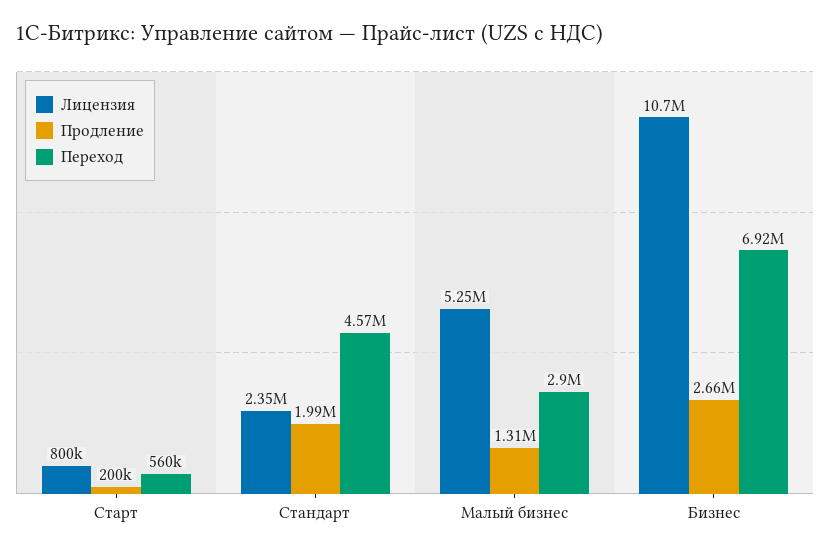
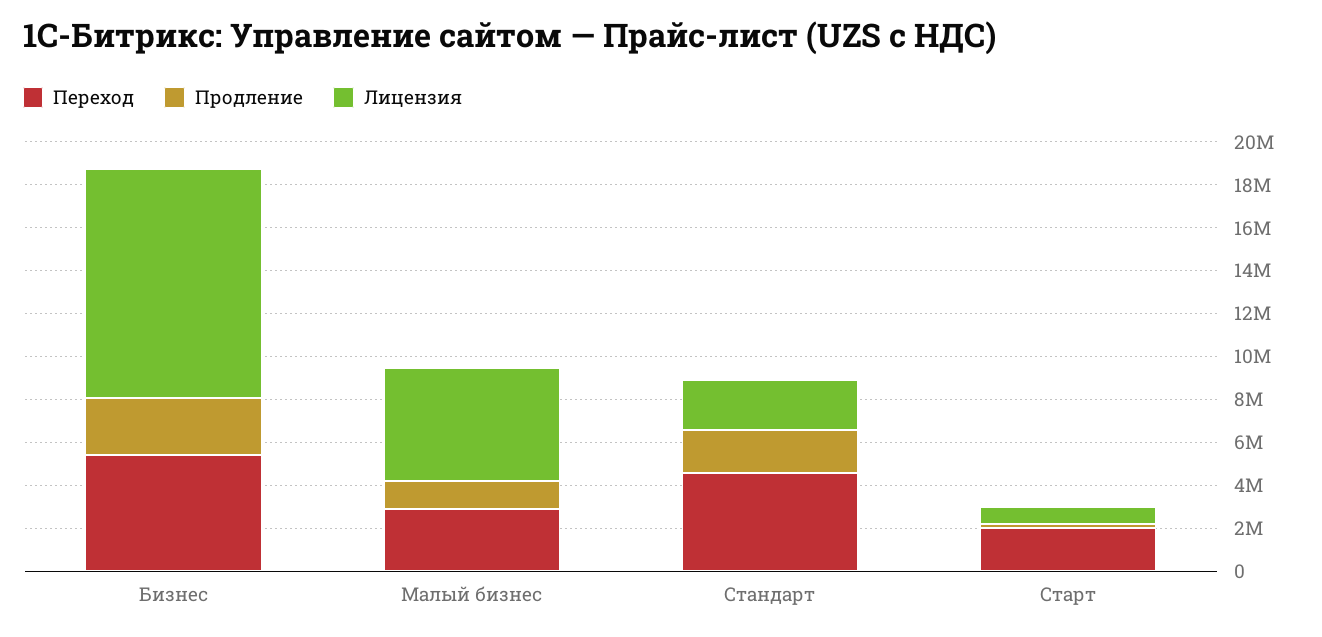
  {
    "Лицензия": {
      "Старт": 800000,
      "Стандарт": 2350000,
      "Малый бизнес": 5250000,
      "Бизнес": 10700000
    },
    "Продление": {
      "Старт": 200000,
      "Стандарт": 1990000,
      "Малый бизнес": 1310000,
      "Бизнес": 2660000
    },
    "Переход": {
-     "Старт": 560000,
+     "Старт": 2000000,
      "Стандарт": 4570000,
      "Малый бизнес": 2900000,
-     "Бизнес": 6920000
+     "Бизнес": 5500000
    }
  }

